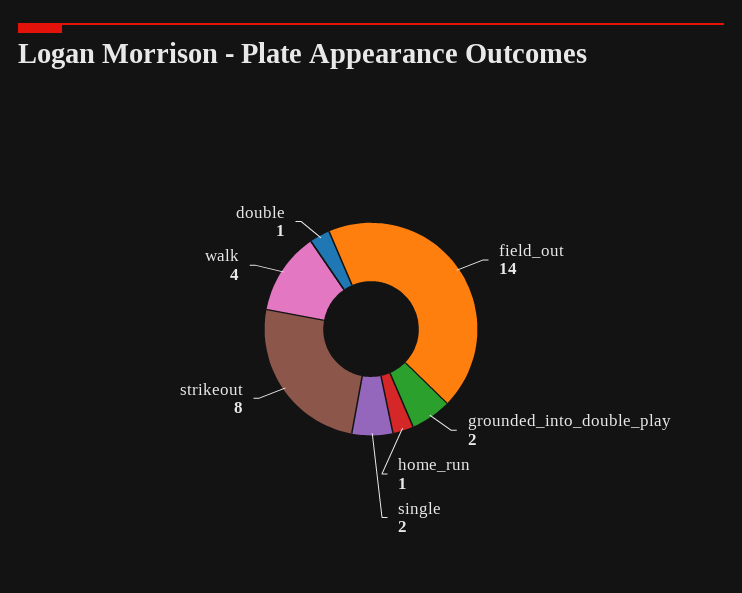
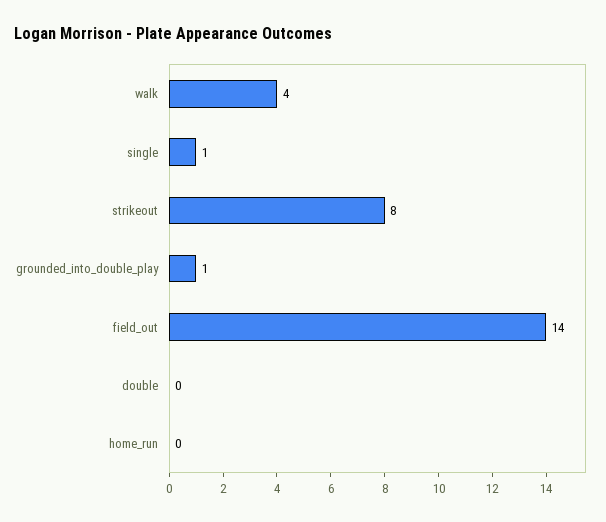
  {
    "field_out": 14,
-   "grounded_into_double_play": 2,
+   "grounded_into_double_play": 1,
-   "home_run": 1,
+   "home_run": 0,
-   "single": 2,
+   "single": 1,
    "strikeout": 8,
    "walk": 4,
-   "double": 1
+   "double": 0
  }

